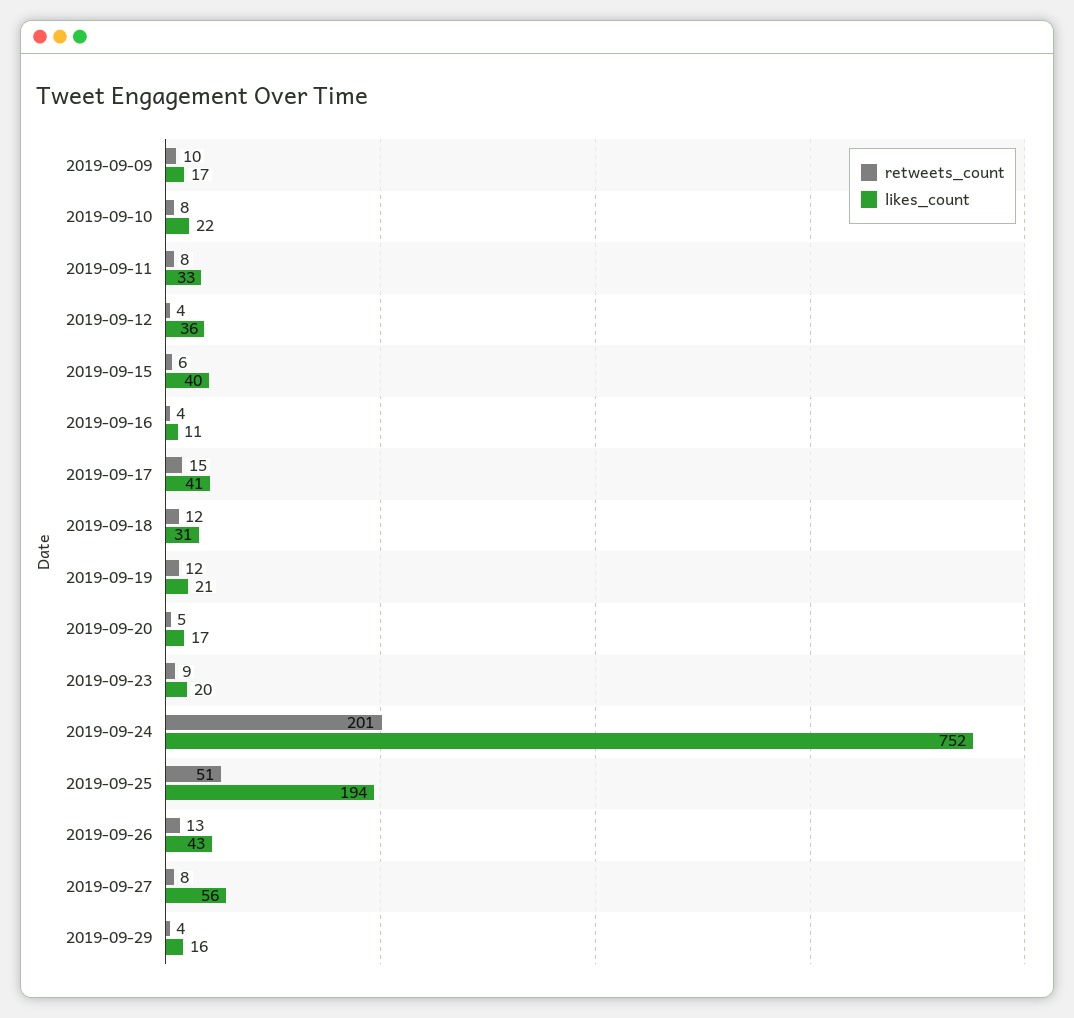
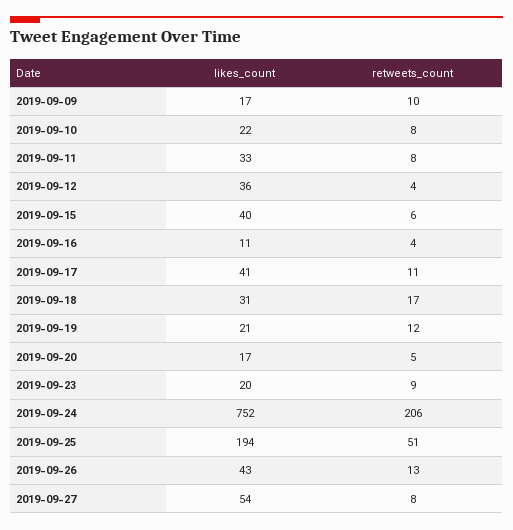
  {
    "retweets_count": {
      "2019-09-09": 10,
      "2019-09-10": 8,
      "2019-09-11": 8,
      "2019-09-12": 4,
      "2019-09-15": 6,
      "2019-09-16": 4,
-     "2019-09-17": 15,
+     "2019-09-17": 11,
-     "2019-09-18": 12,
+     "2019-09-18": 17,
      "2019-09-19": 12,
      "2019-09-20": 5,
      "2019-09-23": 9,
-     "2019-09-24": 201,
+     "2019-09-24": 206,
      "2019-09-25": 51,
      "2019-09-26": 13,
-     "2019-09-27": 8,
+     "2019-09-27": 8
-     "2019-09-29": 4
    },
    "likes_count": {
      "2019-09-09": 17,
      "2019-09-10": 22,
      "2019-09-11": 33,
      "2019-09-12": 36,
      "2019-09-15": 40,
      "2019-09-16": 11,
      "2019-09-17": 41,
      "2019-09-18": 31,
      "2019-09-19": 21,
      "2019-09-20": 17,
      "2019-09-23": 20,
      "2019-09-24": 752,
      "2019-09-25": 194,
      "2019-09-26": 43,
-     "2019-09-27": 56,
+     "2019-09-27": 54
-     "2019-09-29": 16
    }
  }

